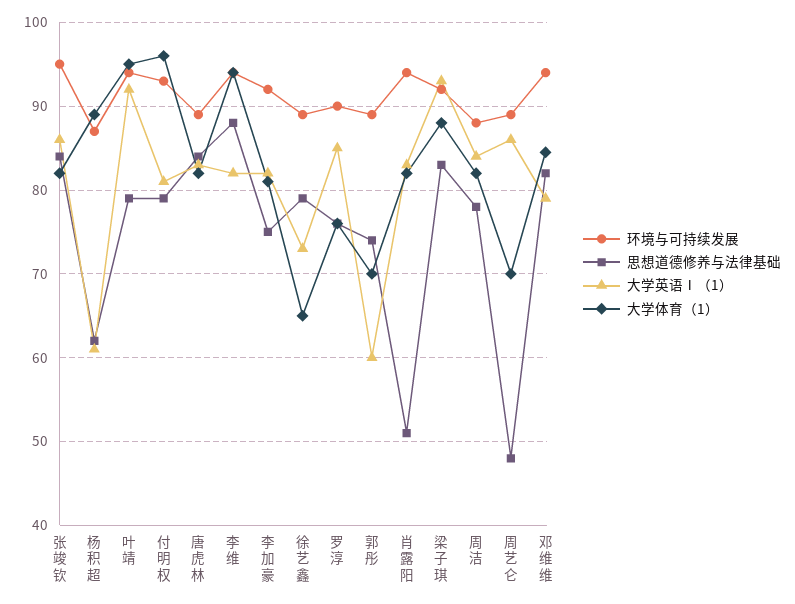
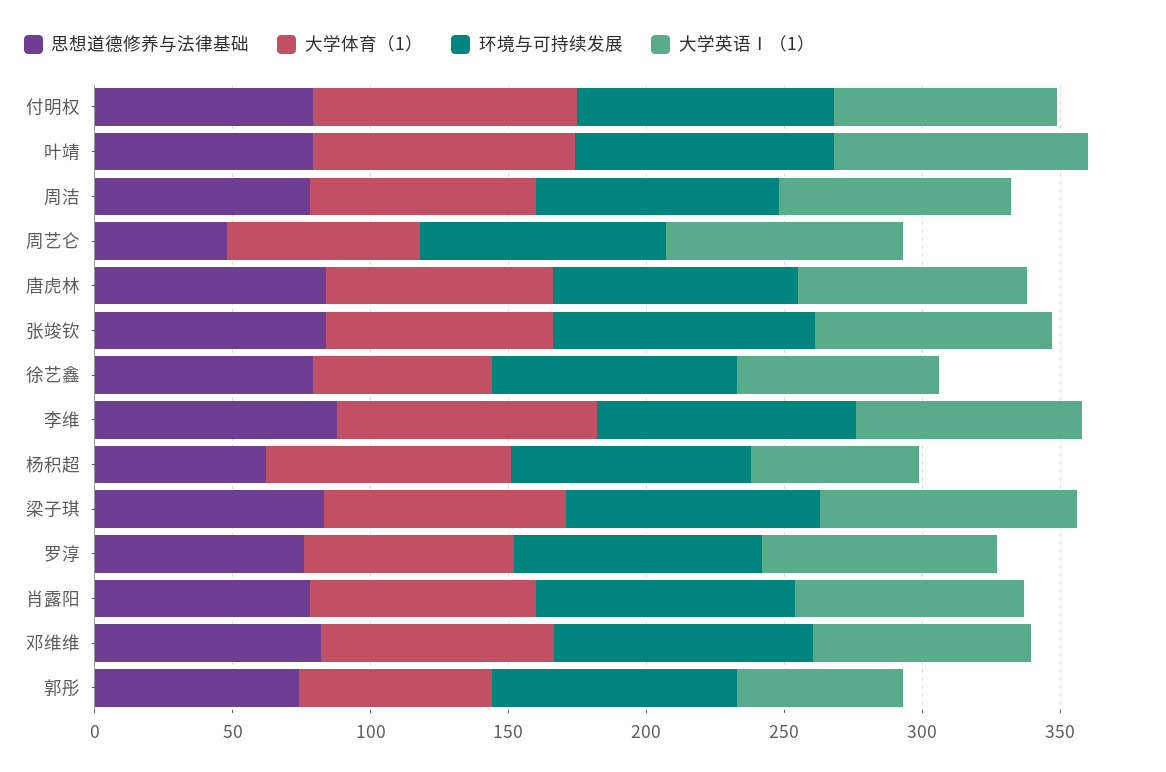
  {
    "环境与可持续发展": {
      "张竣钦": 95,
      "杨积超": 87,
      "叶靖": 94,
      "付明权": 93,
      "唐虎林": 89,
      "李维": 94,
-     "李加豪": 92,
      "徐艺鑫": 89,
      "罗淳": 90,
      "郭彤": 89,
      "肖露阳": 94,
      "梁子琪": 92,
      "周洁": 88,
      "周艺仑": 89,
      "邓维维": 94
    },
    "思想道德修养与法律基础": {
      "张竣钦": 84,
      "杨积超": 62,
      "叶靖": 79,
      "付明权": 79,
      "唐虎林": 84,
      "李维": 88,
-     "李加豪": 75,
      "徐艺鑫": 79,
      "罗淳": 76,
      "郭彤": 74,
-     "肖露阳": 51,
+     "肖露阳": 80,
      "梁子琪": 83,
      "周洁": 78,
      "周艺仑": 48,
      "邓维维": 82
    },
    "大学英语Ⅰ（1）": {
      "张竣钦": 86,
      "杨积超": 61,
      "叶靖": 92,
      "付明权": 81,
      "唐虎林": 83,
      "李维": 82,
-     "李加豪": 82,
      "徐艺鑫": 73,
      "罗淳": 85,
      "郭彤": 60,
      "肖露阳": 83,
      "梁子琪": 93,
      "周洁": 84,
      "周艺仑": 86,
      "邓维维": 79
    },
    "大学体育（1）": {
      "张竣钦": 82,
      "杨积超": 89,
      "叶靖": 95,
      "付明权": 96,
      "唐虎林": 82,
      "李维": 94,
-     "李加豪": 81,
      "徐艺鑫": 65,
      "罗淳": 76,
      "郭彤": 70,
      "肖露阳": 82,
      "梁子琪": 88,
      "周洁": 82,
      "周艺仑": 70,
      "邓维维": 85
    }
  }

